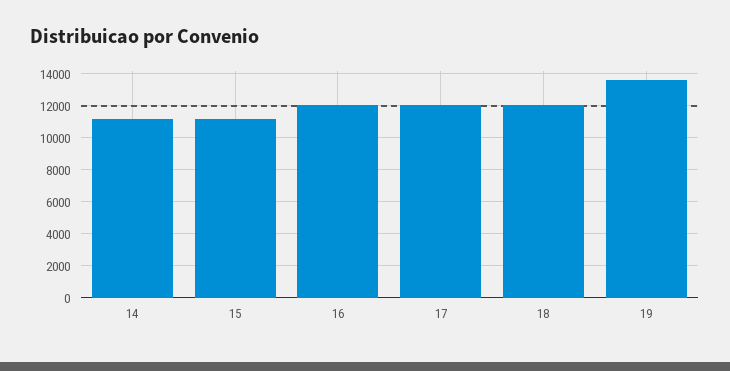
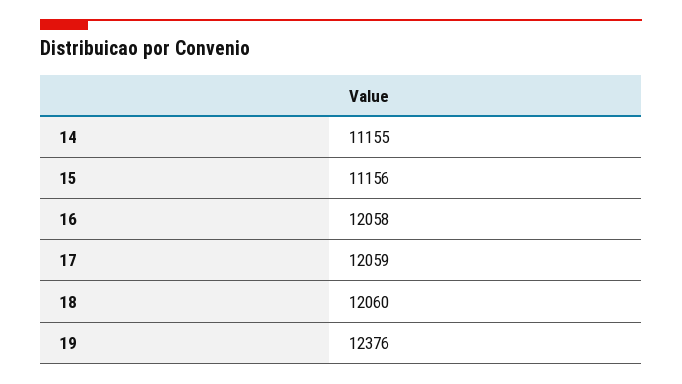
  {
    "14": 11155,
    "15": 11156,
    "16": 12058,
    "17": 12059,
    "18": 12060,
-   "19": 13500
+   "19": 12376
  }

